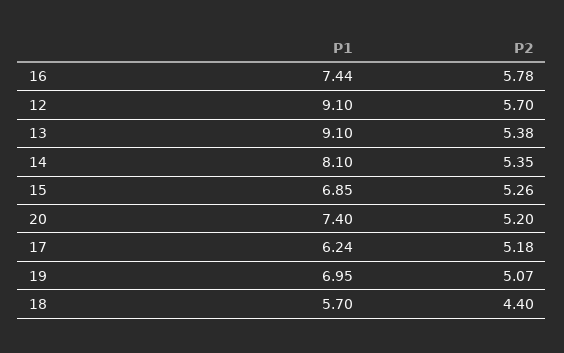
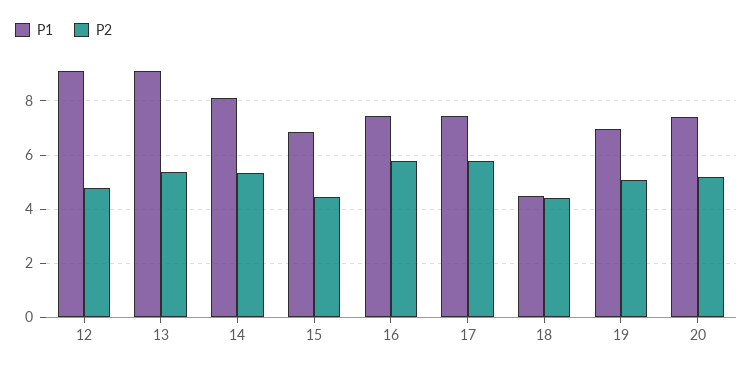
  {
    "P1": {
      "16": 7.44,
      "12": 9.1,
      "13": 9.1,
      "14": 8.1,
      "15": 6.85,
      "20": 7.4,
-     "17": 6.24,
+     "17": 7.5,
      "19": 6.95,
-     "18": 5.7
+     "18": 4.5
    },
    "P2": {
      "16": 5.78,
-     "12": 5.7,
+     "12": 4.75,
      "13": 5.38,
      "14": 5.35,
-     "15": 5.26,
+     "15": 4.5,
      "20": 5.2,
-     "17": 5.18,
+     "17": 5.75,
      "19": 5.07,
      "18": 4.4
    }
  }

